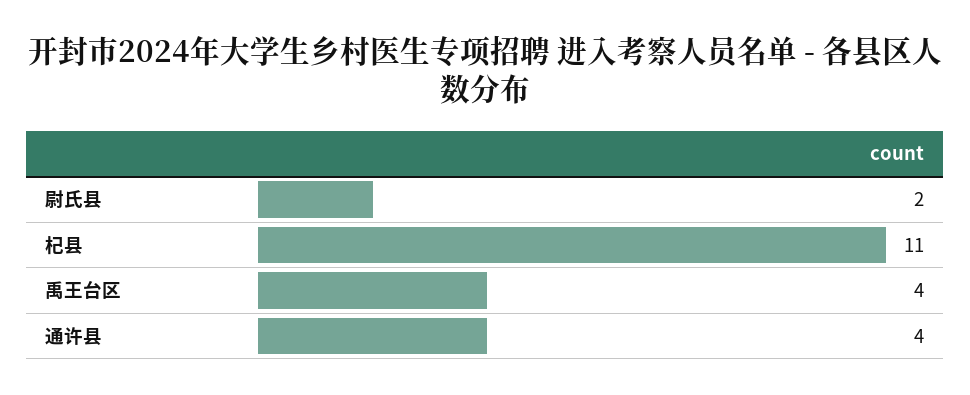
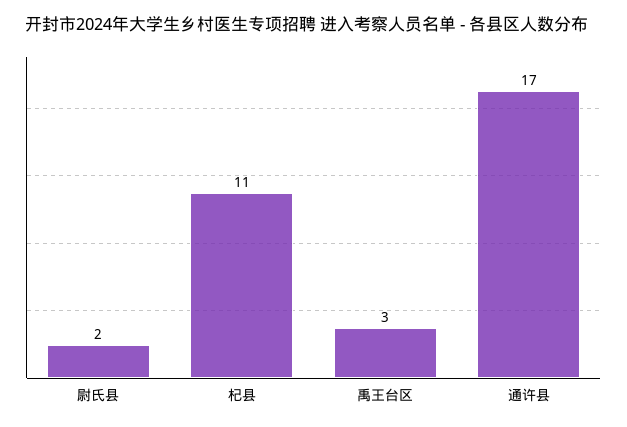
  {
    "尉氏县": 2,
    "杞县": 11,
-   "禹王台区": 4,
+   "禹王台区": 3,
-   "通许县": 4
+   "通许县": 17
  }

